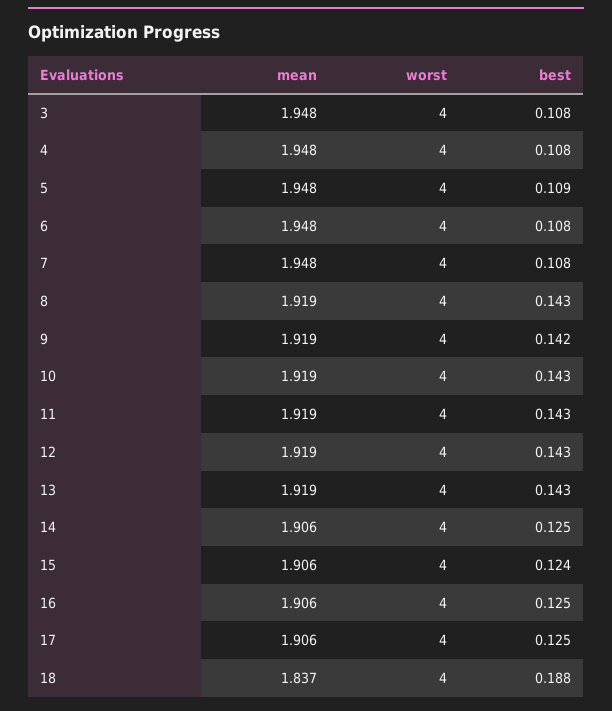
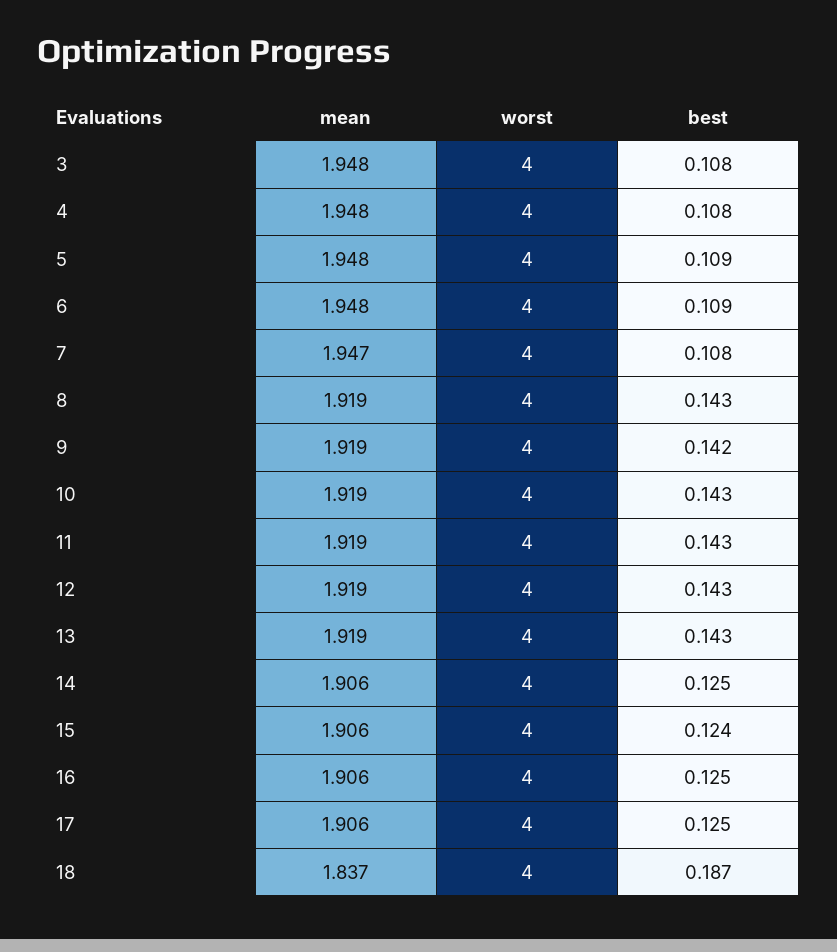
  {
    "mean": {
      "3": 1.948,
      "4": 1.948,
      "5": 1.948,
      "6": 1.948,
-     "7": 1.948,
+     "7": 1.947,
      "8": 1.919,
      "9": 1.919,
      "10": 1.919,
      "11": 1.919,
      "12": 1.919,
      "13": 1.919,
      "14": 1.906,
      "15": 1.906,
      "16": 1.906,
      "17": 1.906,
      "18": 1.837
    },
    "worst": {
      "3": 4,
      "4": 4,
      "5": 4,
      "6": 4,
      "7": 4,
      "8": 4,
      "9": 4,
      "10": 4,
      "11": 4,
      "12": 4,
      "13": 4,
      "14": 4,
      "15": 4,
      "16": 4,
      "17": 4,
      "18": 4
    },
    "best": {
      "3": 0.108,
      "4": 0.108,
      "5": 0.109,
-     "6": 0.108,
+     "6": 0.109,
      "7": 0.108,
      "8": 0.143,
      "9": 0.142,
      "10": 0.143,
      "11": 0.143,
      "12": 0.143,
      "13": 0.143,
      "14": 0.125,
      "15": 0.124,
      "16": 0.125,
      "17": 0.125,
-     "18": 0.188
+     "18": 0.187
    }
  }

